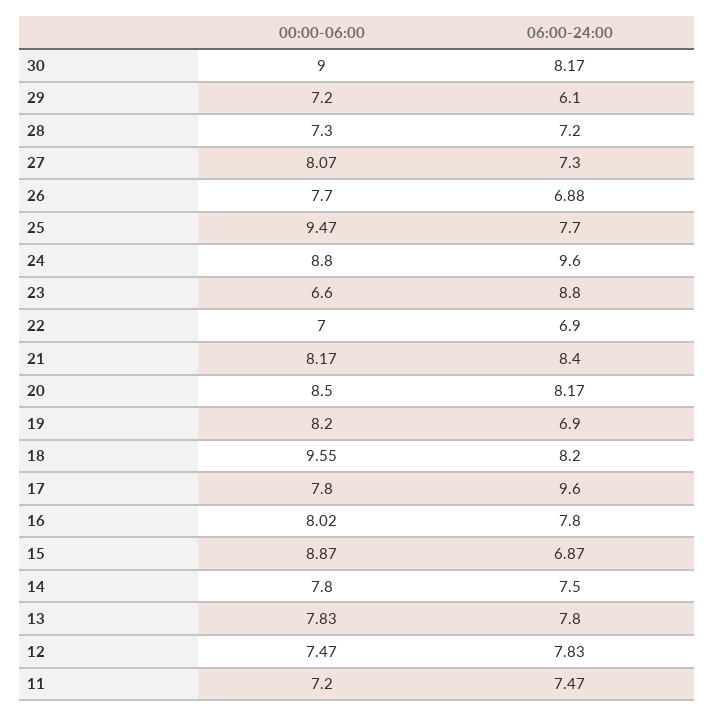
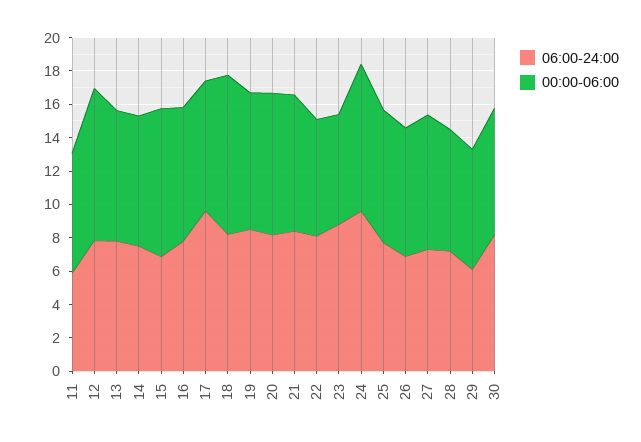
  {
    "00:00-06:00": {
-     "30": 9,
+     "30": 7.5,
      "29": 7.2,
      "28": 7.3,
      "27": 8.07,
      "26": 7.7,
-     "25": 9.47,
+     "25": 8,
      "24": 8.8,
      "23": 6.6,
      "22": 7,
      "21": 8.17,
      "20": 8.5,
      "19": 8.2,
      "18": 9.55,
      "17": 7.8,
      "16": 8.02,
      "15": 8.87,
      "14": 7.8,
      "13": 7.83,
-     "12": 7.47,
+     "12": 9,
      "11": 7.2
    },
    "06:00-24:00": {
      "30": 8.17,
      "29": 6.1,
      "28": 7.2,
      "27": 7.3,
      "26": 6.88,
      "25": 7.7,
      "24": 9.6,
      "23": 8.8,
-     "22": 6.9,
+     "22": 8,
      "21": 8.4,
      "20": 8.17,
-     "19": 6.9,
+     "19": 8.5,
      "18": 8.2,
      "17": 9.6,
      "16": 7.8,
      "15": 6.87,
      "14": 7.5,
      "13": 7.8,
      "12": 7.83,
-     "11": 7.47
+     "11": 6
    }
  }

